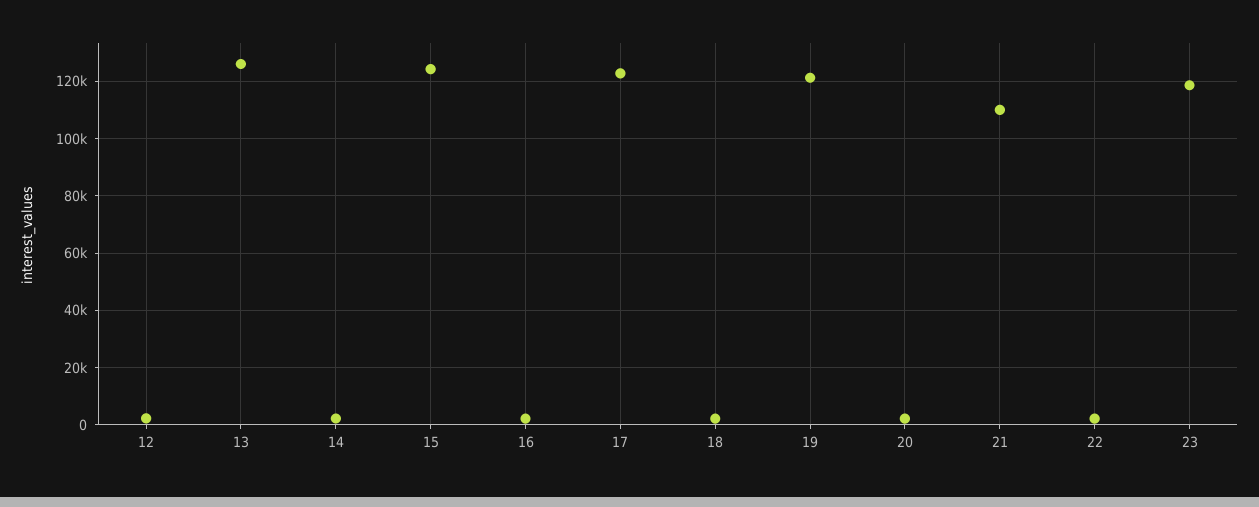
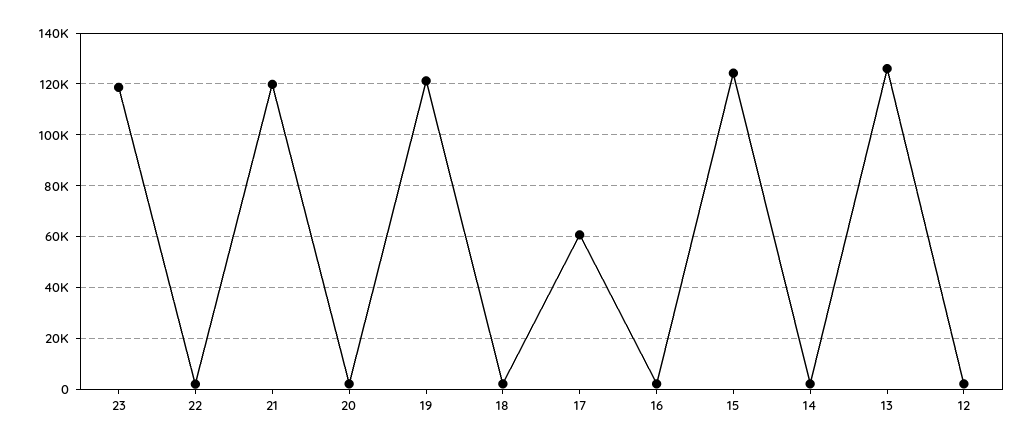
  {
    "12": 2500,
    "13": 125000,
    "14": 2500,
    "15": 125000,
    "16": 2500,
-   "17": 122500,
+   "17": 60000,
    "18": 2500,
    "19": 120000,
    "20": 2500,
-   "21": 110000,
+   "21": 120000,
    "22": 2500,
    "23": 117500
  }

